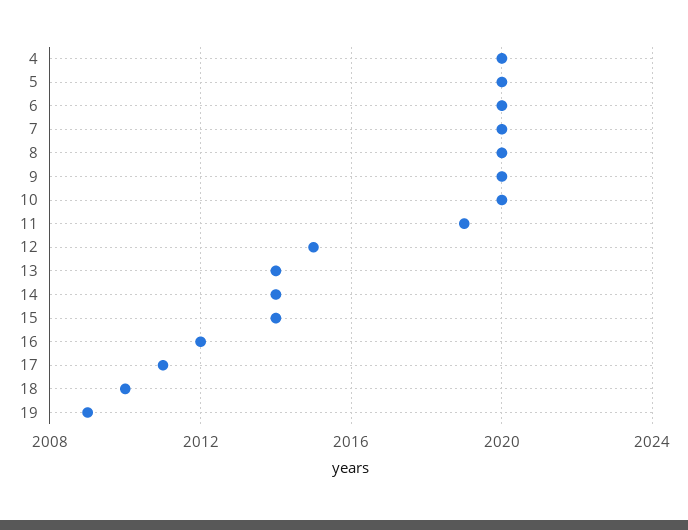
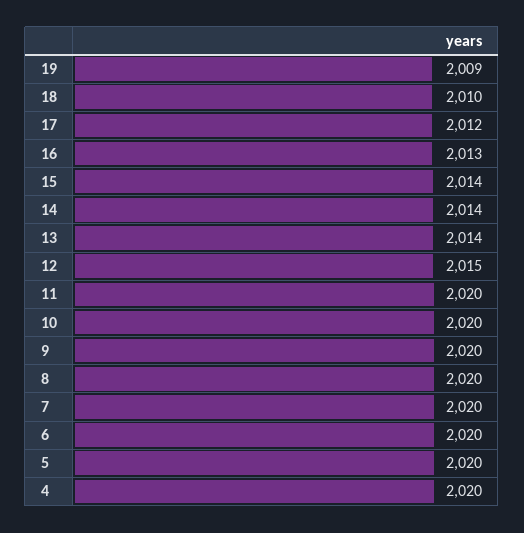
  {
    "4": 2020,
    "5": 2020,
    "6": 2020,
    "7": 2020,
    "8": 2020,
    "9": 2020,
    "10": 2020,
-   "11": 2019,
+   "11": 2020,
    "12": 2015,
    "13": 2014,
    "14": 2014,
    "15": 2014,
-   "16": 2012,
+   "16": 2013,
-   "17": 2011,
+   "17": 2012,
    "18": 2010,
    "19": 2009
  }

